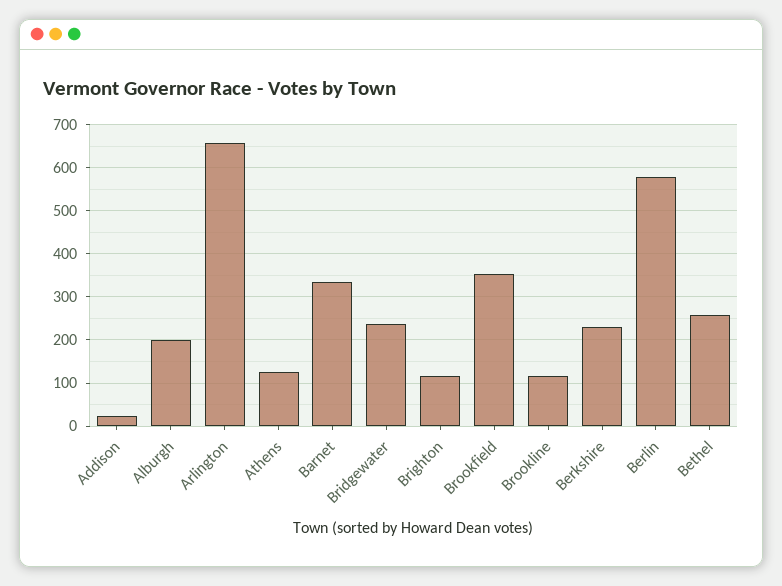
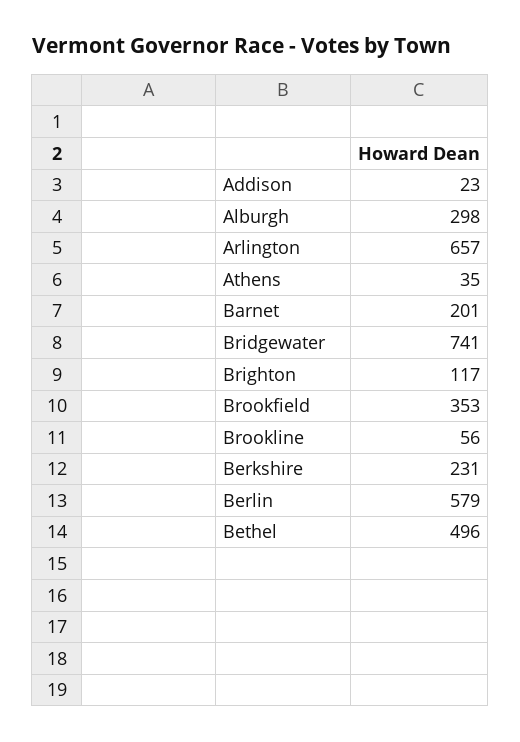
  {
    "Addison": 23,
-   "Alburgh": 200,
+   "Alburgh": 298,
    "Arlington": 657,
-   "Athens": 120,
+   "Athens": 35,
-   "Barnet": 340,
+   "Barnet": 201,
-   "Bridgewater": 240,
+   "Bridgewater": 741,
    "Brighton": 117,
    "Brookfield": 353,
-   "Brookline": 120,
+   "Brookline": 56,
    "Berkshire": 231,
    "Berlin": 579,
-   "Bethel": 260
+   "Bethel": 496
  }

